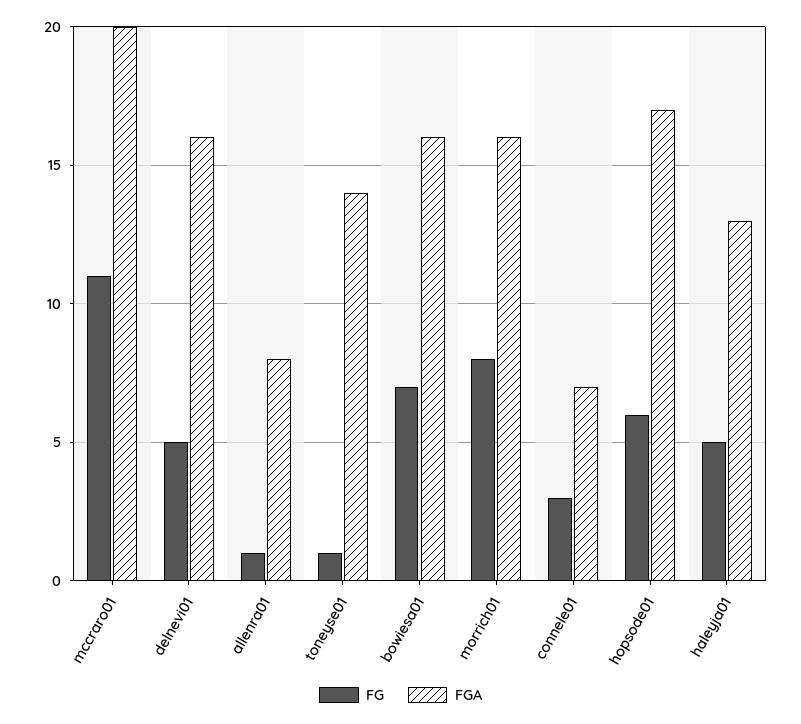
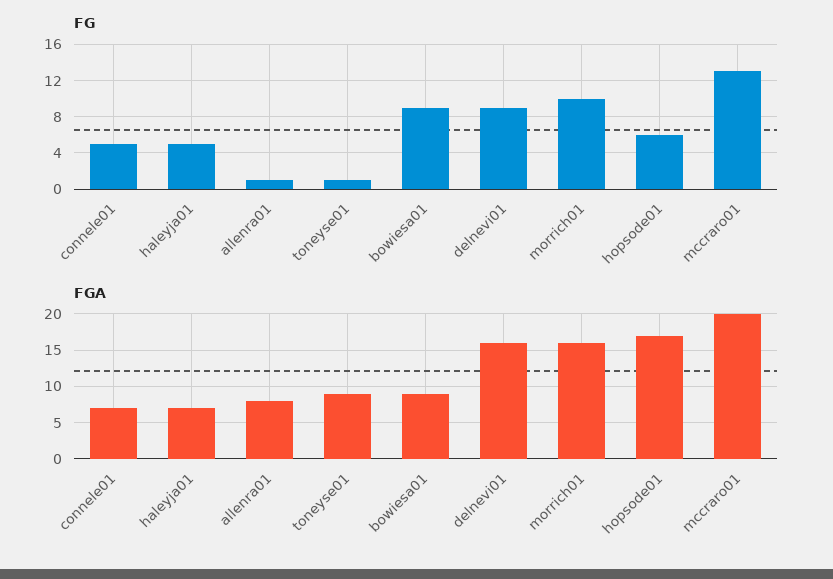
  {
    "FG": {
-     "mccraro01": 11,
+     "mccraro01": 13,
-     "delnevi01": 5,
+     "delnevi01": 9,
      "allenra01": 1,
      "toneyse01": 1,
-     "bowiesa01": 7,
+     "bowiesa01": 9,
-     "morrich01": 8,
+     "morrich01": 10,
-     "connele01": 3,
+     "connele01": 5,
      "hopsode01": 6,
      "haleyja01": 5
    },
    "FGA": {
      "mccraro01": 20,
      "delnevi01": 16,
      "allenra01": 8,
-     "toneyse01": 14,
+     "toneyse01": 9,
-     "bowiesa01": 16,
+     "bowiesa01": 9,
      "morrich01": 16,
      "connele01": 7,
      "hopsode01": 17,
-     "haleyja01": 13
+     "haleyja01": 7
    }
  }

